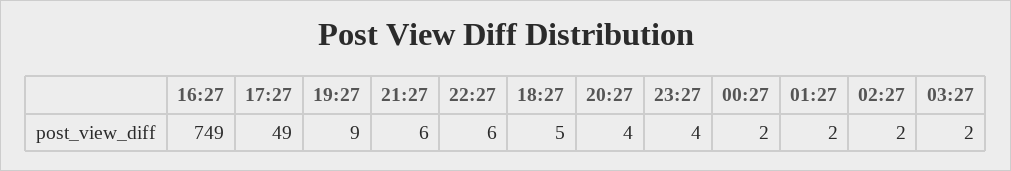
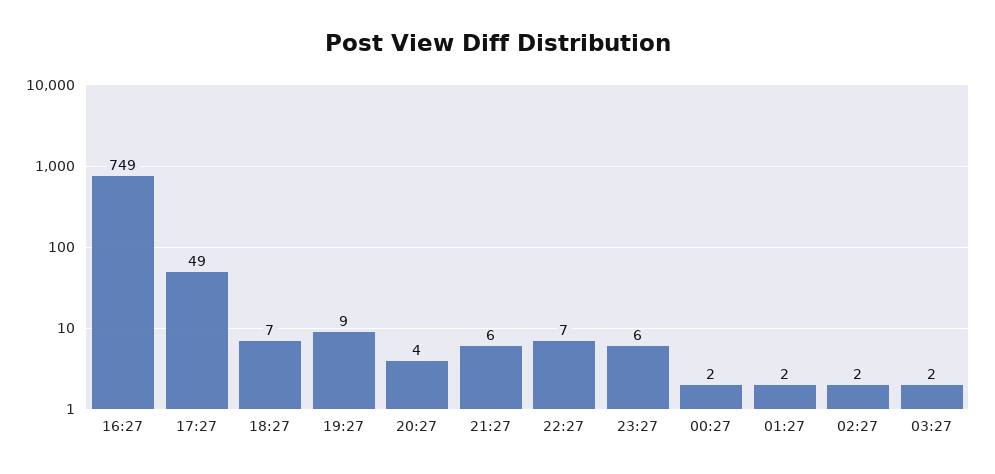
  {
    "16:27": 749,
    "17:27": 49,
    "19:27": 9,
    "21:27": 6,
-   "22:27": 6,
+   "22:27": 7,
-   "18:27": 5,
+   "18:27": 7,
    "20:27": 4,
-   "23:27": 4,
+   "23:27": 6,
    "00:27": 2,
    "01:27": 2,
    "02:27": 2,
    "03:27": 2
  }

